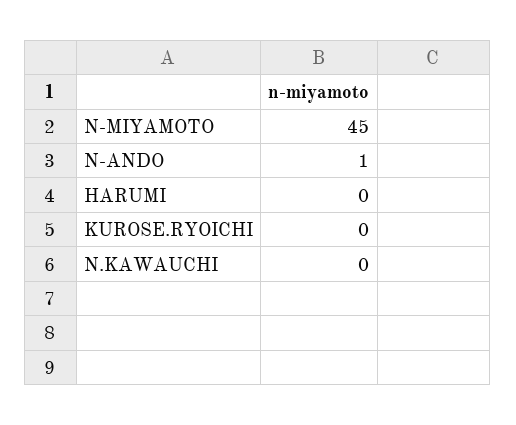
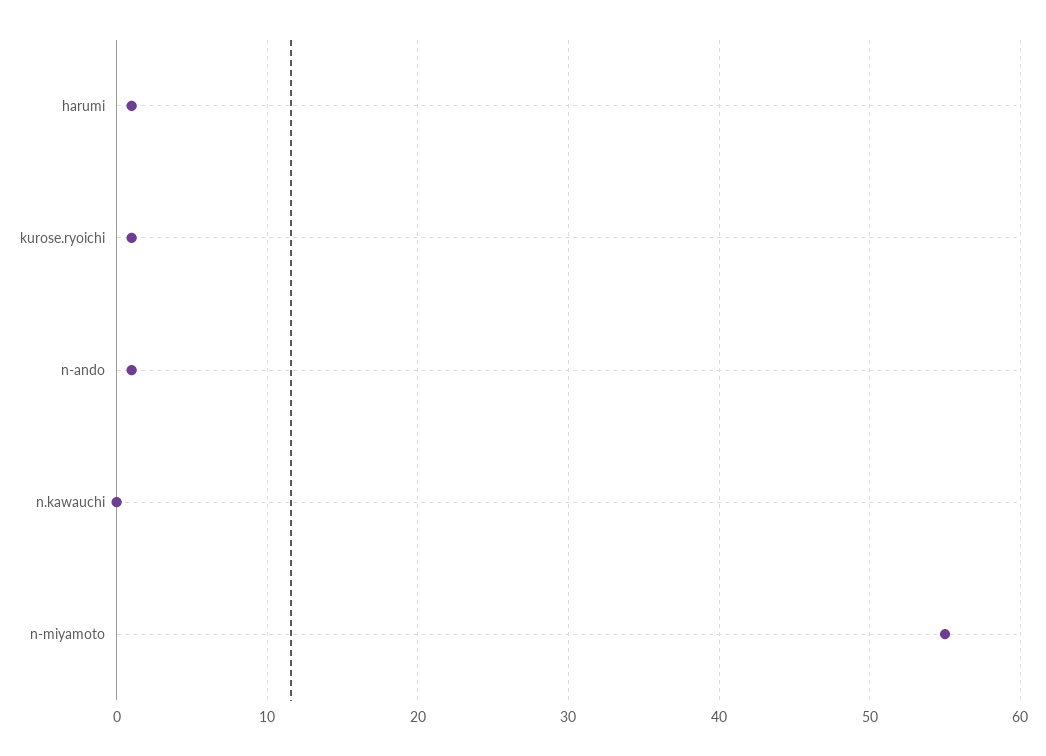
  {
-   "N-MIYAMOTO": 45,
+   "N-MIYAMOTO": 55,
    "N-ANDO": 1,
-   "HARUMI": 0,
+   "HARUMI": 1,
-   "KUROSE.RYOICHI": 0,
+   "KUROSE.RYOICHI": 1,
    "N.KAWAUCHI": 0
  }

